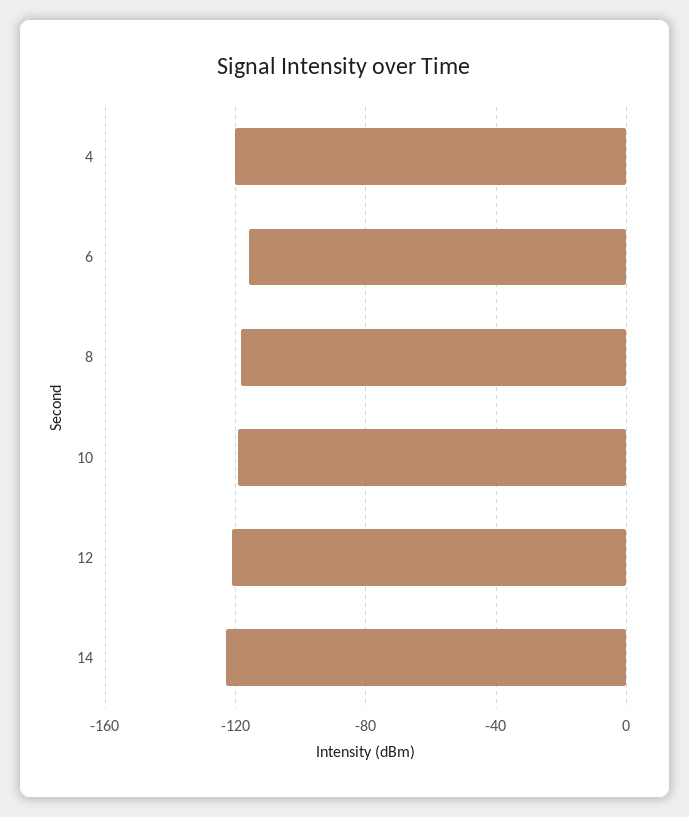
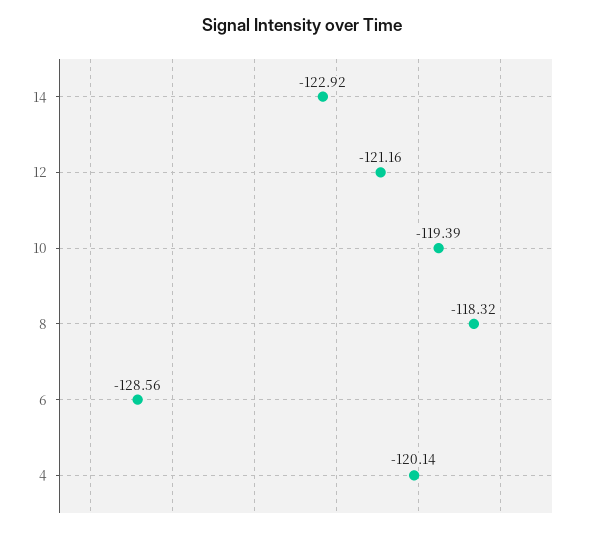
  {
    "4": -120.14,
-   "6": -115,
+   "6": -128.56,
    "8": -118.32,
    "10": -119.39,
    "12": -121.16,
    "14": -122.92
  }

